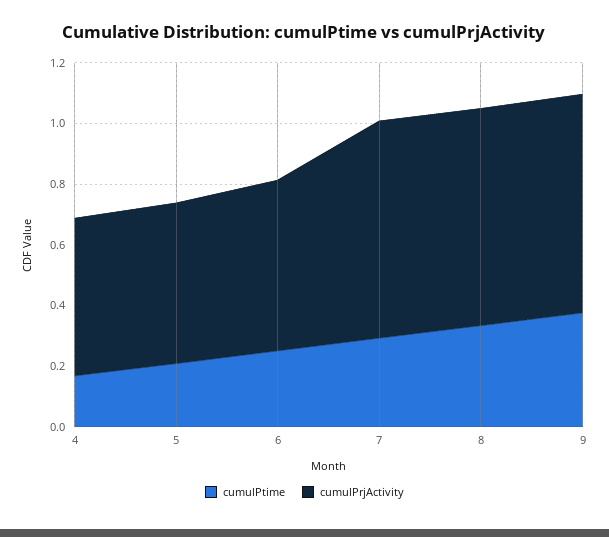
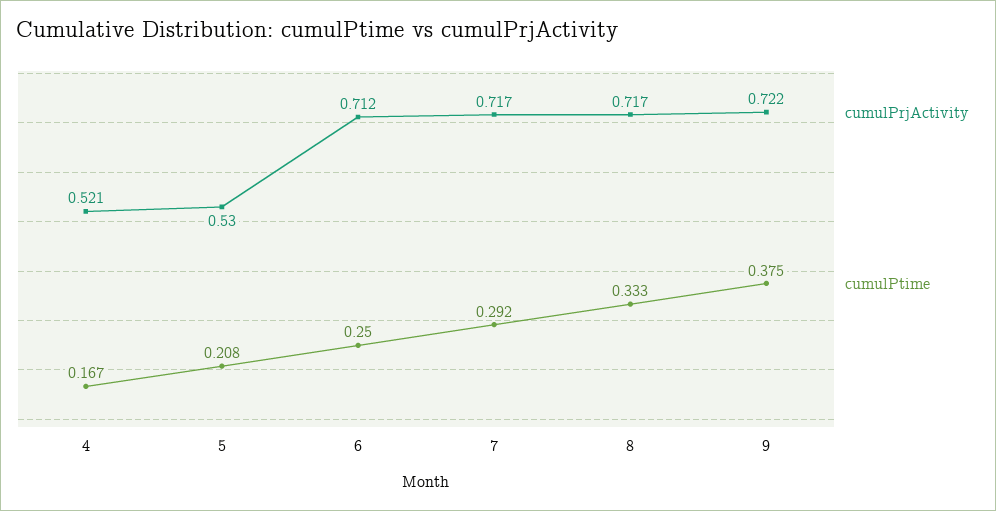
  {
    "cumulPtime": {
      "4": 0.167,
      "5": 0.208,
      "6": 0.25,
      "7": 0.292,
      "8": 0.333,
      "9": 0.375
    },
    "cumulPrjActivity": {
      "4": 0.521,
      "5": 0.53,
-     "6": 0.55,
+     "6": 0.712,
      "7": 0.717,
      "8": 0.717,
      "9": 0.722
    }
  }

